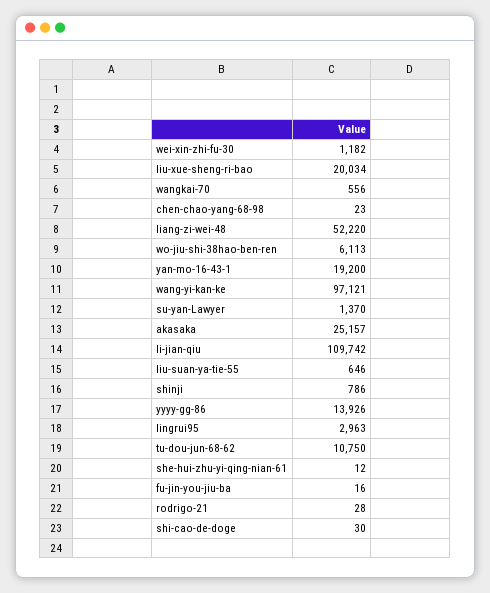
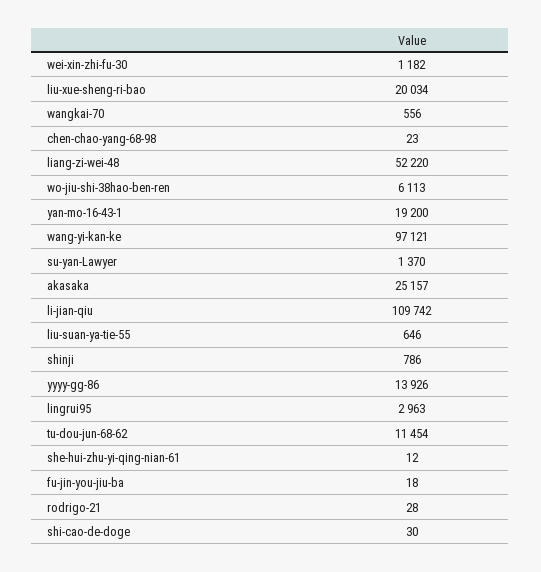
  {
    "wei-xin-zhi-fu-30": 1182,
    "liu-xue-sheng-ri-bao": 20034,
    "wangkai-70": 556,
    "chen-chao-yang-68-98": 23,
    "liang-zi-wei-48": 52220,
    "wo-jiu-shi-38hao-ben-ren": 6113,
    "yan-mo-16-43-1": 19200,
    "wang-yi-kan-ke": 97121,
    "su-yan-Lawyer": 1370,
    "akasaka": 25157,
    "li-jian-qiu": 109742,
    "liu-suan-ya-tie-55": 646,
    "shinji": 786,
    "yyyy-gg-86": 13926,
    "lingrui95": 2963,
-   "tu-dou-jun-68-62": 10750,
+   "tu-dou-jun-68-62": 11454,
    "she-hui-zhu-yi-qing-nian-61": 12,
-   "fu-jin-you-jiu-ba": 16,
+   "fu-jin-you-jiu-ba": 18,
    "rodrigo-21": 28,
    "shi-cao-de-doge": 30
  }

